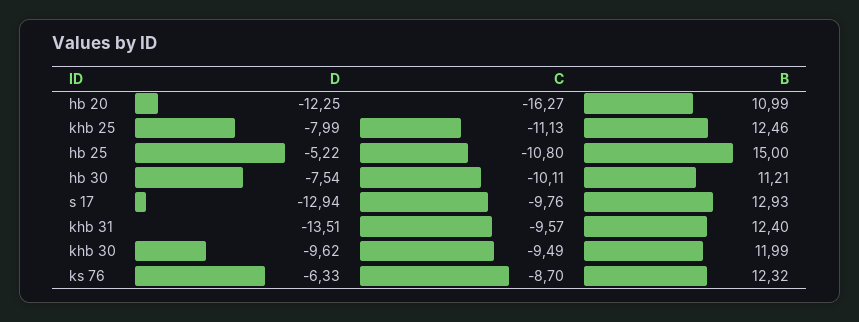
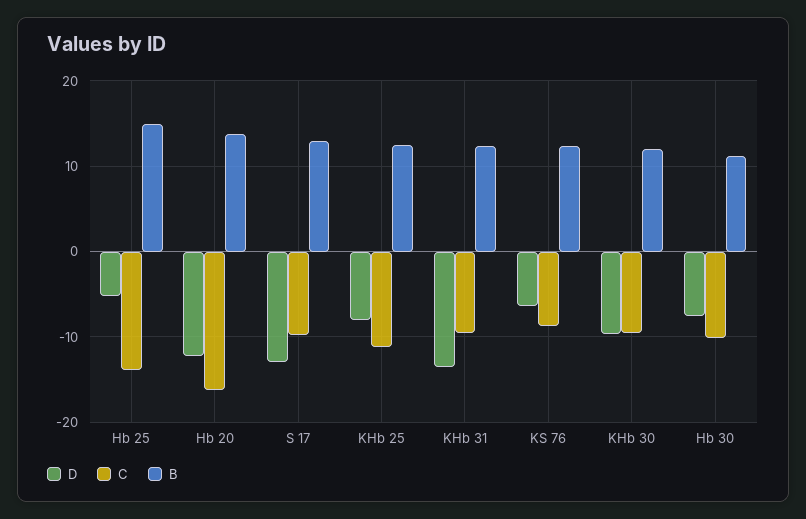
  {
    "D": {
      "hb 20": -12.25,
      "khb 25": -7.99,
      "hb 25": -5.22,
      "hb 30": -7.54,
      "s 17": -12.94,
      "khb 31": -13.51,
      "khb 30": -9.62,
      "ks 76": -6.33
    },
    "C": {
      "hb 20": -16.27,
      "khb 25": -11.13,
-     "hb 25": -10.8,
+     "hb 25": -14,
      "hb 30": -10.11,
      "s 17": -9.76,
      "khb 31": -9.57,
      "khb 30": -9.49,
      "ks 76": -8.7
    },
    "B": {
-     "hb 20": 10.99,
+     "hb 20": 14,
      "khb 25": 12.46,
      "hb 25": 15,
      "hb 30": 11.21,
      "s 17": 12.93,
      "khb 31": 12.4,
      "khb 30": 11.99,
      "ks 76": 12.32
    }
  }

